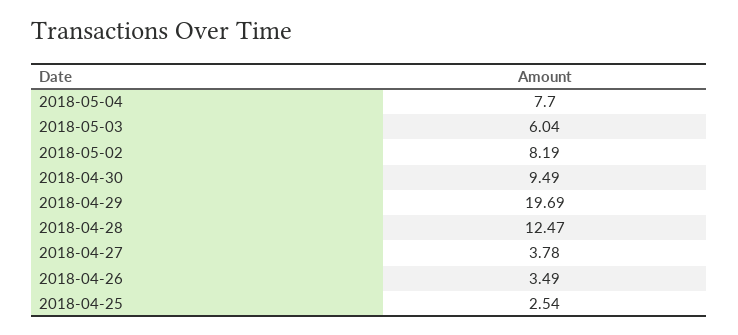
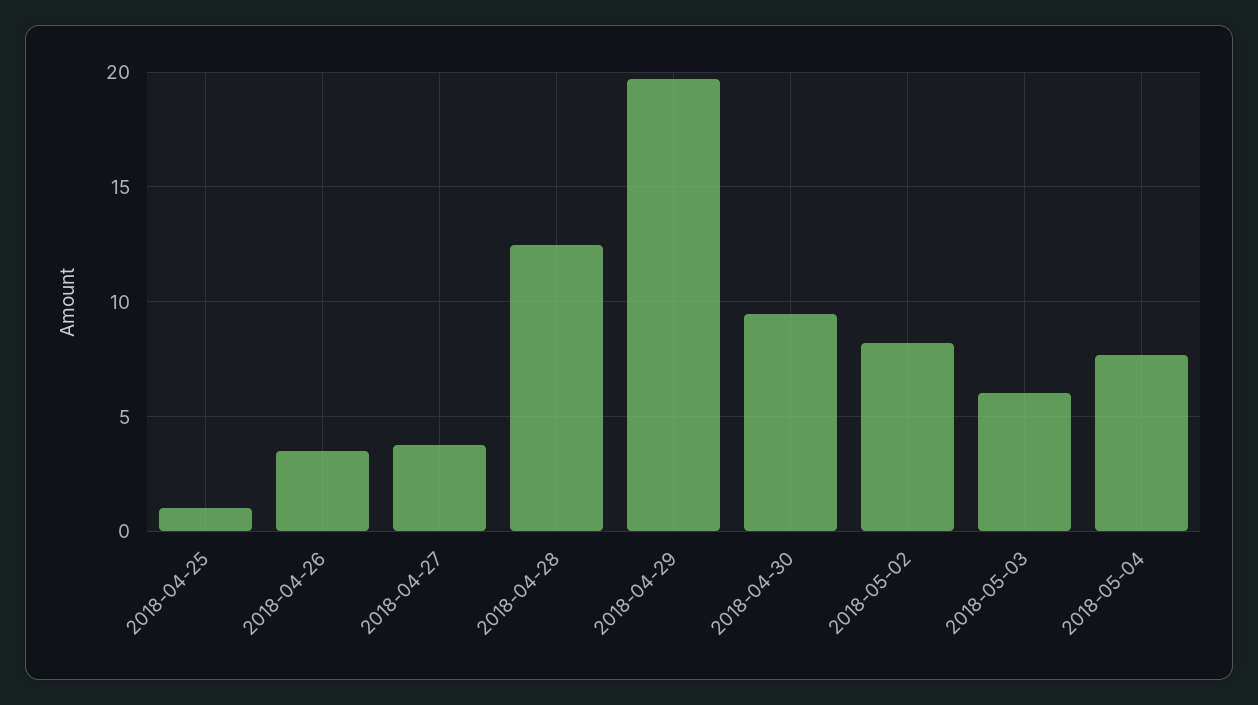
  {
    "2018-05-04": 7.7,
    "2018-05-03": 6.04,
    "2018-05-02": 8.19,
    "2018-04-30": 9.49,
    "2018-04-29": 19.69,
    "2018-04-28": 12.47,
    "2018-04-27": 3.78,
    "2018-04-26": 3.49,
-   "2018-04-25": 2.54
+   "2018-04-25": 1
  }

